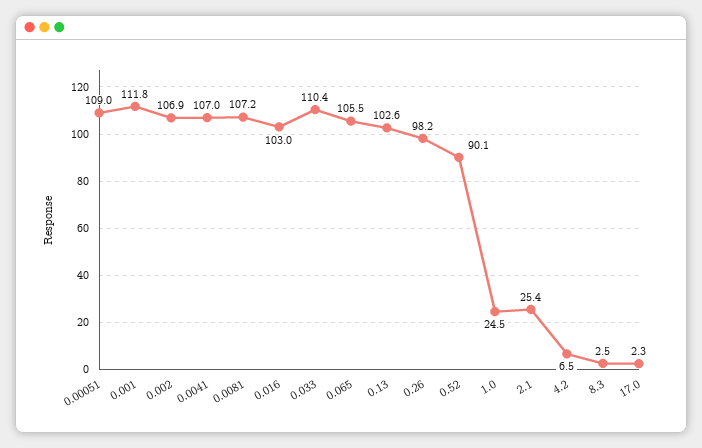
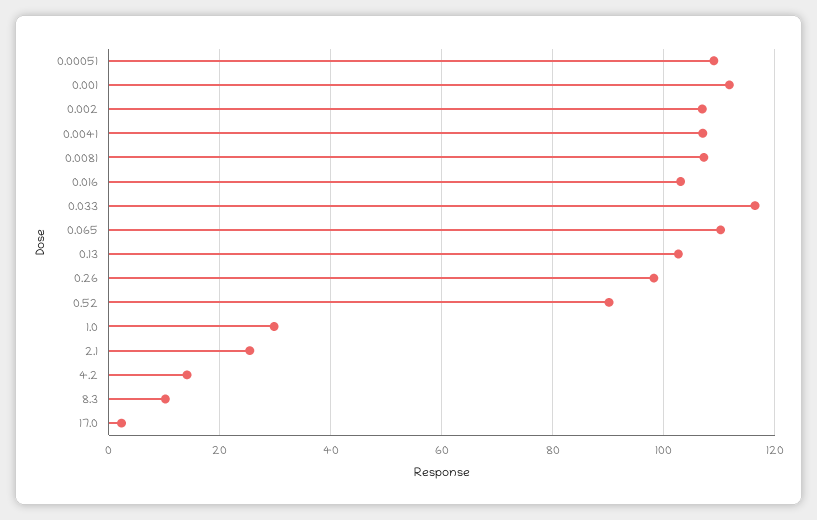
  {
    "0.00051": 109,
    "0.001": 111.8,
    "0.002": 106.9,
    "0.0041": 107,
    "0.0081": 107.2,
    "0.016": 103,
-   "0.033": 110.4,
+   "0.033": 116,
-   "0.065": 105.5,
+   "0.065": 110,
    "0.13": 102.6,
    "0.26": 98.2,
    "0.52": 90.1,
-   "1.0": 24.5,
+   "1.0": 30,
    "2.1": 25.4,
-   "4.2": 6.5,
+   "4.2": 14,
-   "8.3": 2.5,
+   "8.3": 10,
    "17.0": 2.3
  }

